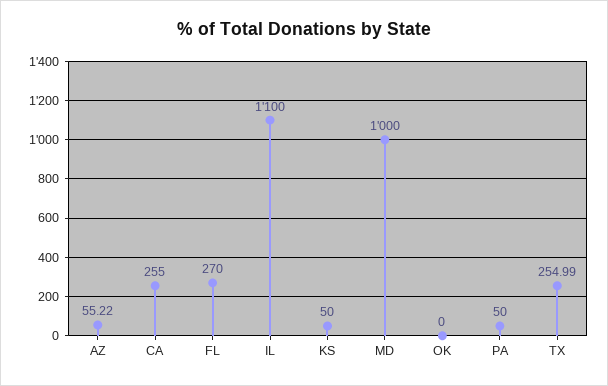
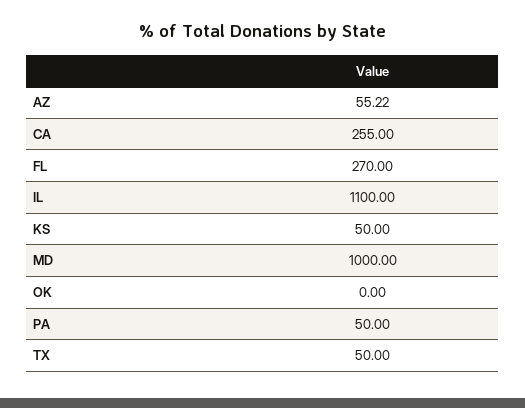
  {
    "AZ": 55.22,
    "CA": 255,
    "FL": 270,
    "IL": 1100,
    "KS": 50,
    "MD": 1000,
    "OK": 0,
    "PA": 50,
-   "TX": 254.99
+   "TX": 50
  }

